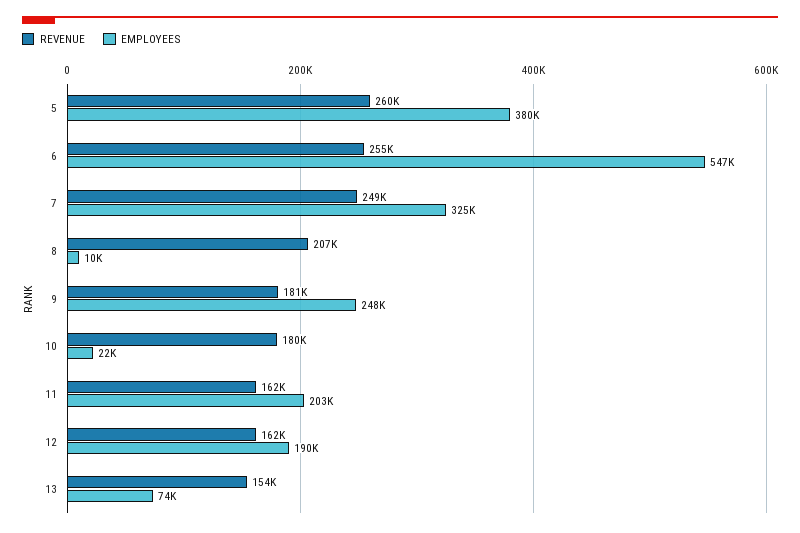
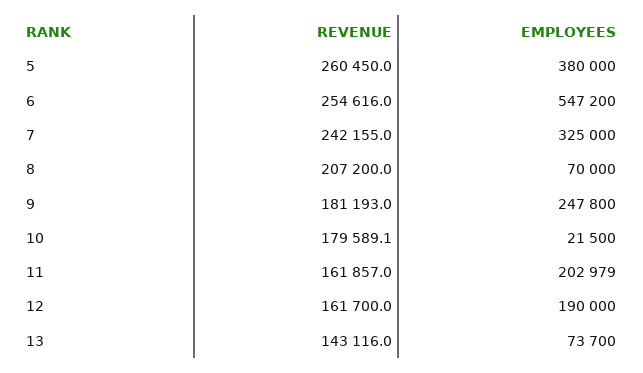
  {
    "REVENUE": {
      "5": 260450,
      "6": 254616,
-     "7": 249000,
+     "7": 242155,
      "8": 207200,
      "9": 181193,
      "10": 179589.1,
      "11": 161857,
      "12": 161700,
-     "13": 154000
+     "13": 143116
    },
    "EMPLOYEES": {
      "5": 380000,
      "6": 547200,
      "7": 325000,
-     "8": 10000,
+     "8": 70000,
      "9": 247800,
      "10": 21500,
      "11": 202979,
      "12": 190000,
      "13": 73700
    }
  }

